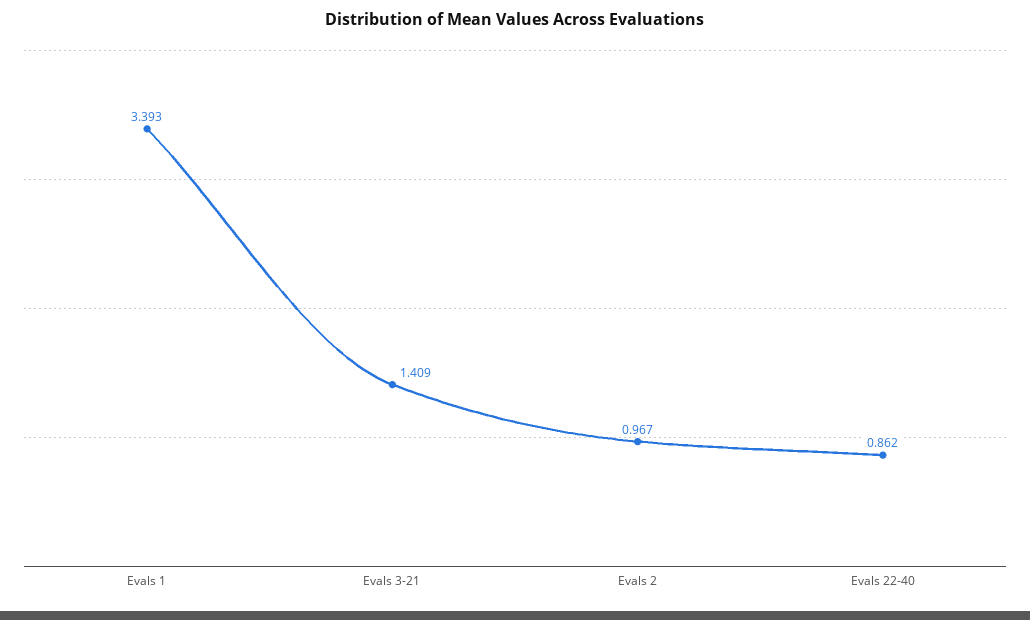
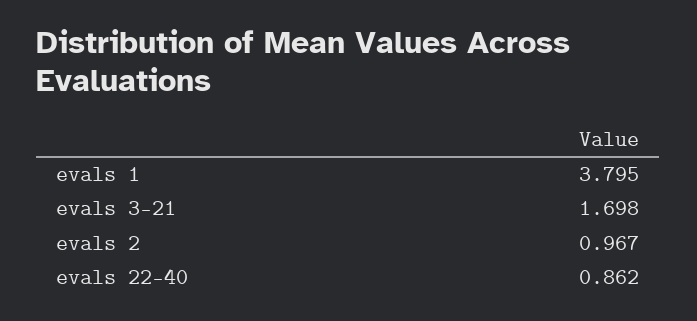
  {
-   "Evals 1": 3.393,
+   "Evals 1": 3.795,
-   "Evals 3-21": 1.409,
+   "Evals 3-21": 1.698,
    "Evals 2": 0.967,
    "Evals 22-40": 0.862
  }

